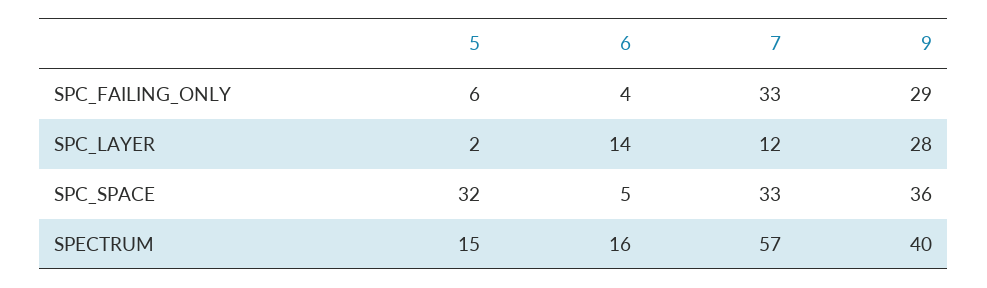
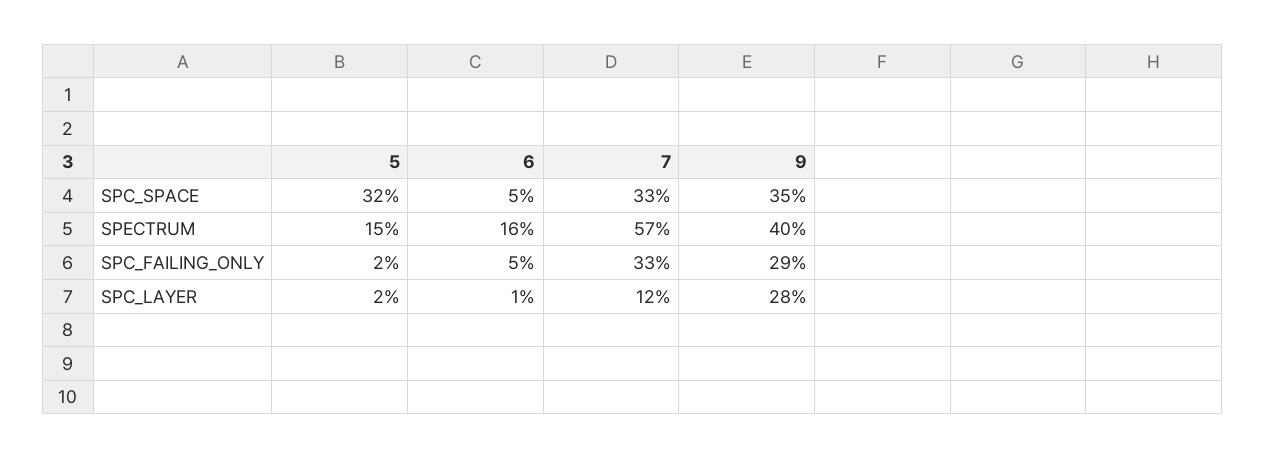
  {
    "5": {
-     "SPC_FAILING_ONLY": 6,
+     "SPC_FAILING_ONLY": 2,
      "SPC_LAYER": 2,
      "SPC_SPACE": 32,
      "SPECTRUM": 15
    },
    "6": {
-     "SPC_FAILING_ONLY": 4,
+     "SPC_FAILING_ONLY": 5,
-     "SPC_LAYER": 14,
+     "SPC_LAYER": 1,
      "SPC_SPACE": 5,
      "SPECTRUM": 16
    },
    "7": {
      "SPC_FAILING_ONLY": 33,
      "SPC_LAYER": 12,
      "SPC_SPACE": 33,
      "SPECTRUM": 57
    },
    "9": {
      "SPC_FAILING_ONLY": 29,
      "SPC_LAYER": 28,
-     "SPC_SPACE": 36,
+     "SPC_SPACE": 35,
      "SPECTRUM": 40
    }
  }

